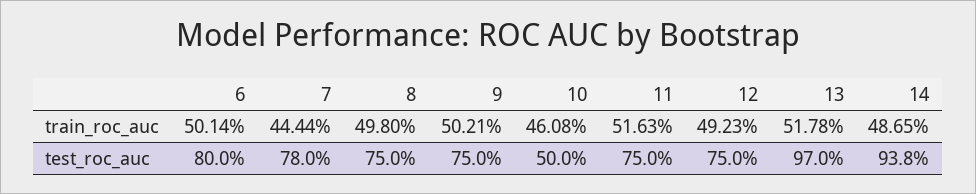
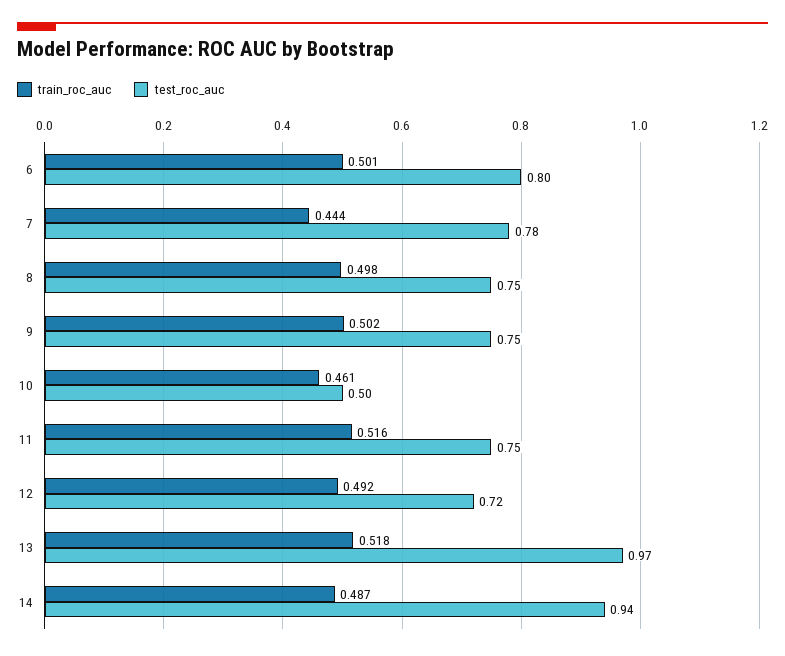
  {
    "train_roc_auc": {
      "6": 0.5014,
      "7": 0.4444,
      "8": 0.498,
      "9": 0.5021,
      "10": 0.4608,
      "11": 0.5163,
      "12": 0.4923,
      "13": 0.5178,
      "14": 0.4865
    },
    "test_roc_auc": {
      "6": 0.8,
      "7": 0.78,
      "8": 0.75,
      "9": 0.75,
      "10": 0.5,
      "11": 0.75,
-     "12": 0.75,
+     "12": 0.72,
      "13": 0.97,
      "14": 0.938
    }
  }

